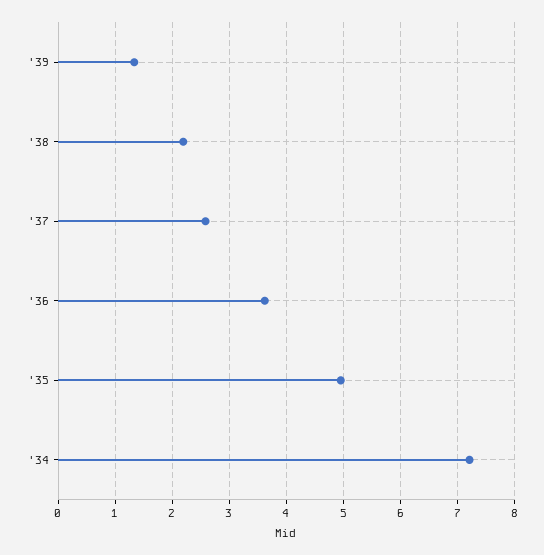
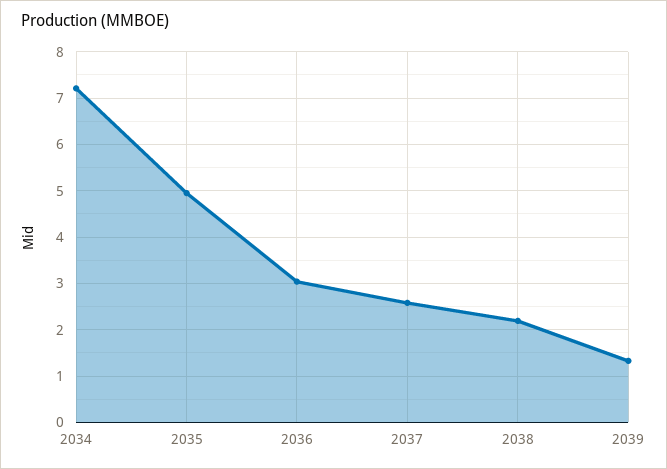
  {
    "'39": 1.4,
    "'38": 2.2,
    "'37": 2.6,
-   "'36": 3.6,
+   "'36": 3,
    "'35": 5,
    "'34": 7.2
  }

